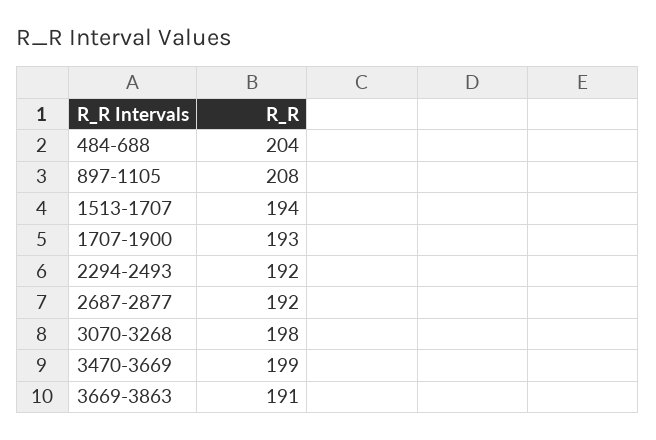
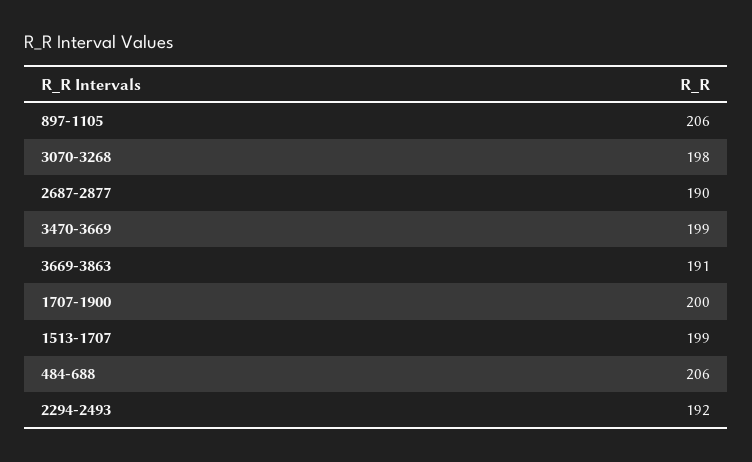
  {
-   "484-688": 204,
+   "484-688": 206,
-   "897-1105": 208,
+   "897-1105": 206,
-   "1513-1707": 194,
+   "1513-1707": 199,
-   "1707-1900": 193,
+   "1707-1900": 200,
    "2294-2493": 192,
-   "2687-2877": 192,
+   "2687-2877": 190,
    "3070-3268": 198,
    "3470-3669": 199,
    "3669-3863": 191
  }

